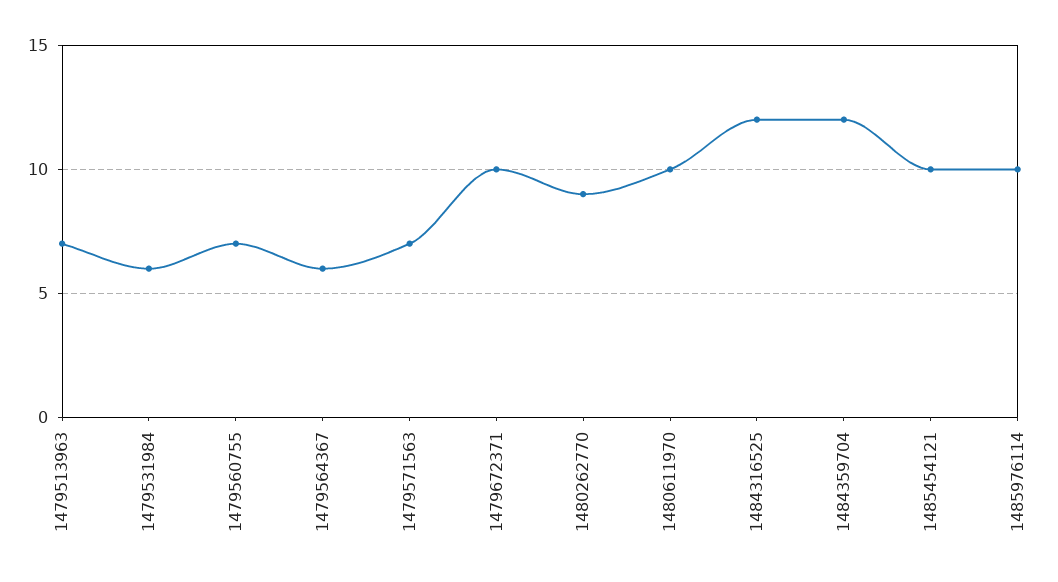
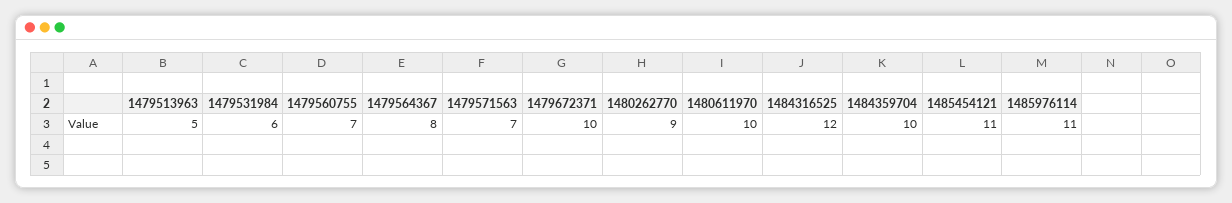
  {
-   "1479513963": 7,
+   "1479513963": 5,
    "1479531984": 6,
    "1479560755": 7,
-   "1479564367": 6,
+   "1479564367": 8,
    "1479571563": 7,
    "1479672371": 10,
    "1480262770": 9,
    "1480611970": 10,
    "1484316525": 12,
-   "1484359704": 12,
+   "1484359704": 10,
-   "1485454121": 10,
+   "1485454121": 11,
-   "1485976114": 10
+   "1485976114": 11
  }

